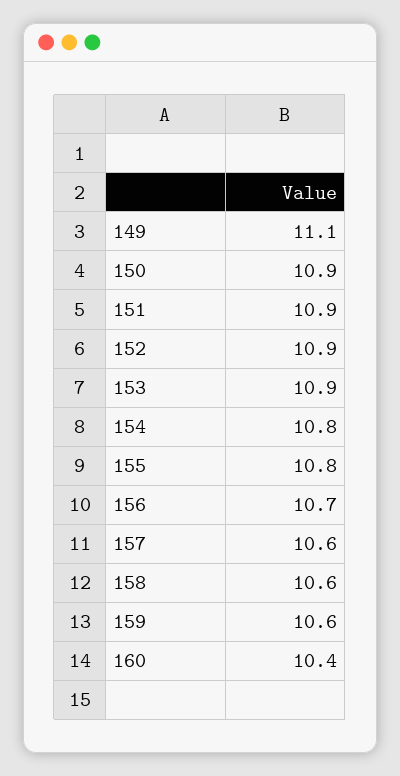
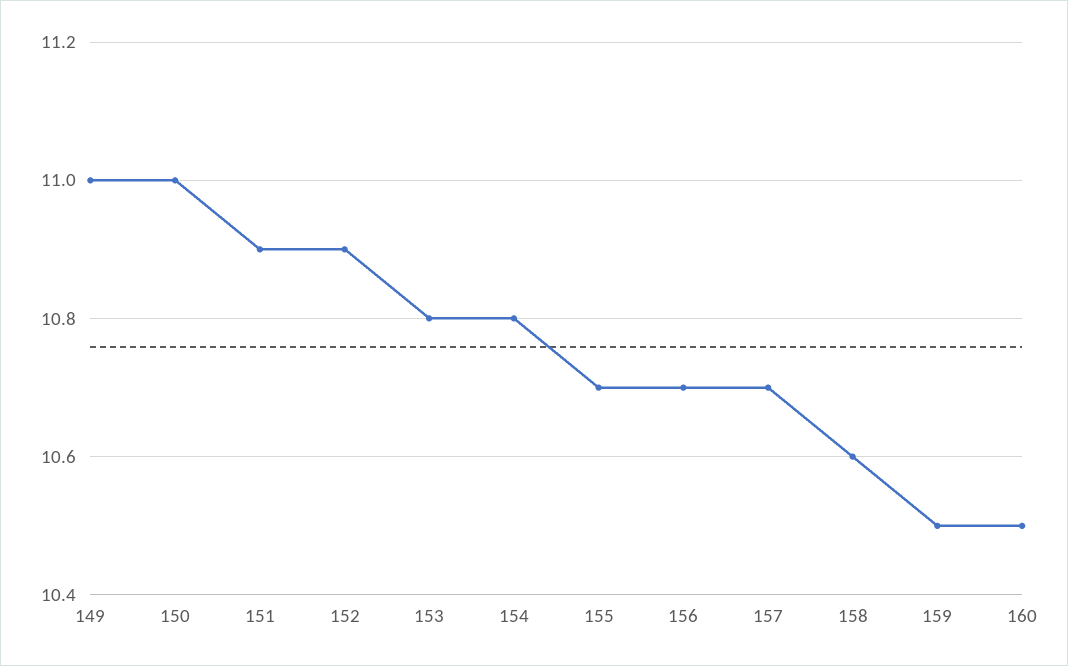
  {
-   "149": 11.1,
+   "149": 11,
-   "150": 10.9,
+   "150": 11,
    "151": 10.9,
    "152": 10.9,
-   "153": 10.9,
+   "153": 10.8,
    "154": 10.8,
-   "155": 10.8,
+   "155": 10.7,
    "156": 10.7,
-   "157": 10.6,
+   "157": 10.7,
    "158": 10.6,
-   "159": 10.6,
+   "159": 10.5,
-   "160": 10.4
+   "160": 10.5
  }

